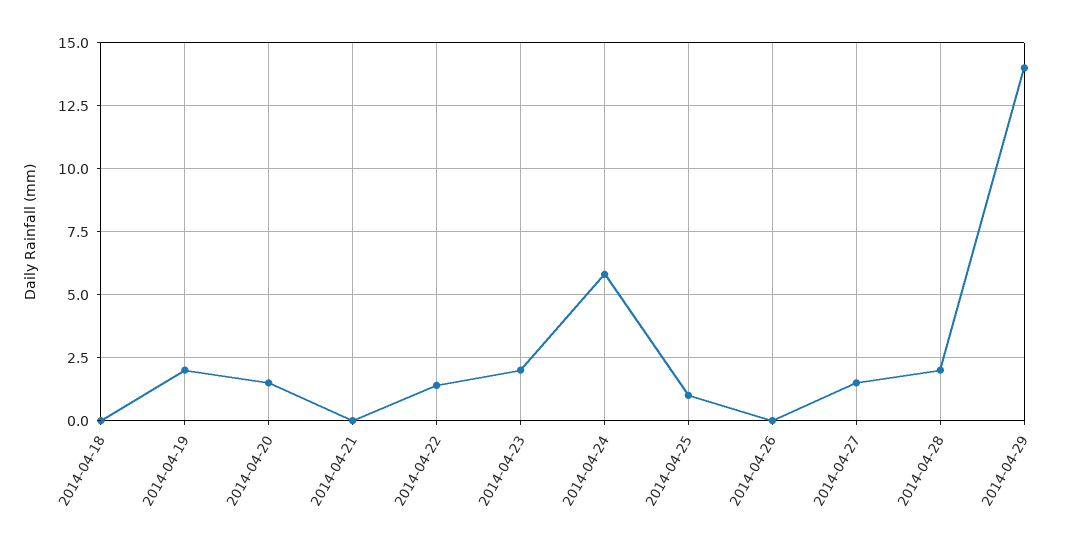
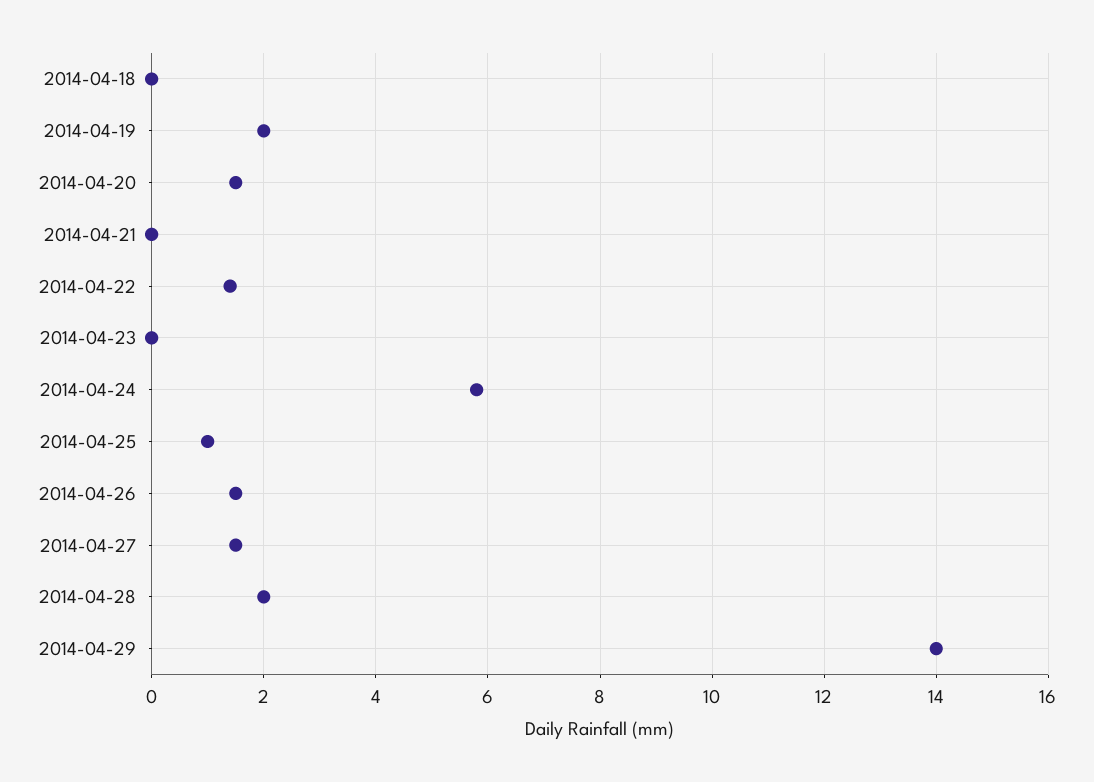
  {
    "2014-04-18": 0,
    "2014-04-19": 2,
    "2014-04-20": 1.5,
    "2014-04-21": 0,
    "2014-04-22": 1.5,
-   "2014-04-23": 2,
+   "2014-04-23": 0,
    "2014-04-24": 6,
    "2014-04-25": 1,
-   "2014-04-26": 0,
+   "2014-04-26": 1.5,
    "2014-04-27": 1.5,
    "2014-04-28": 2,
    "2014-04-29": 14
  }

